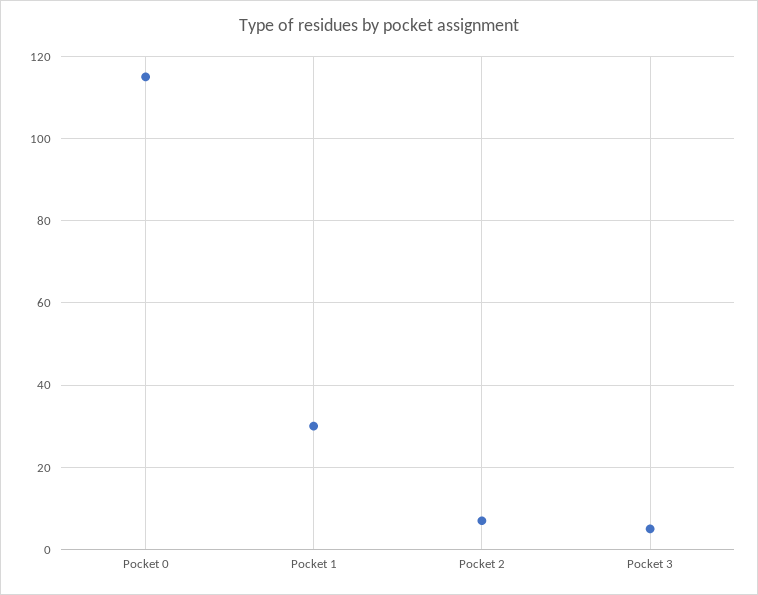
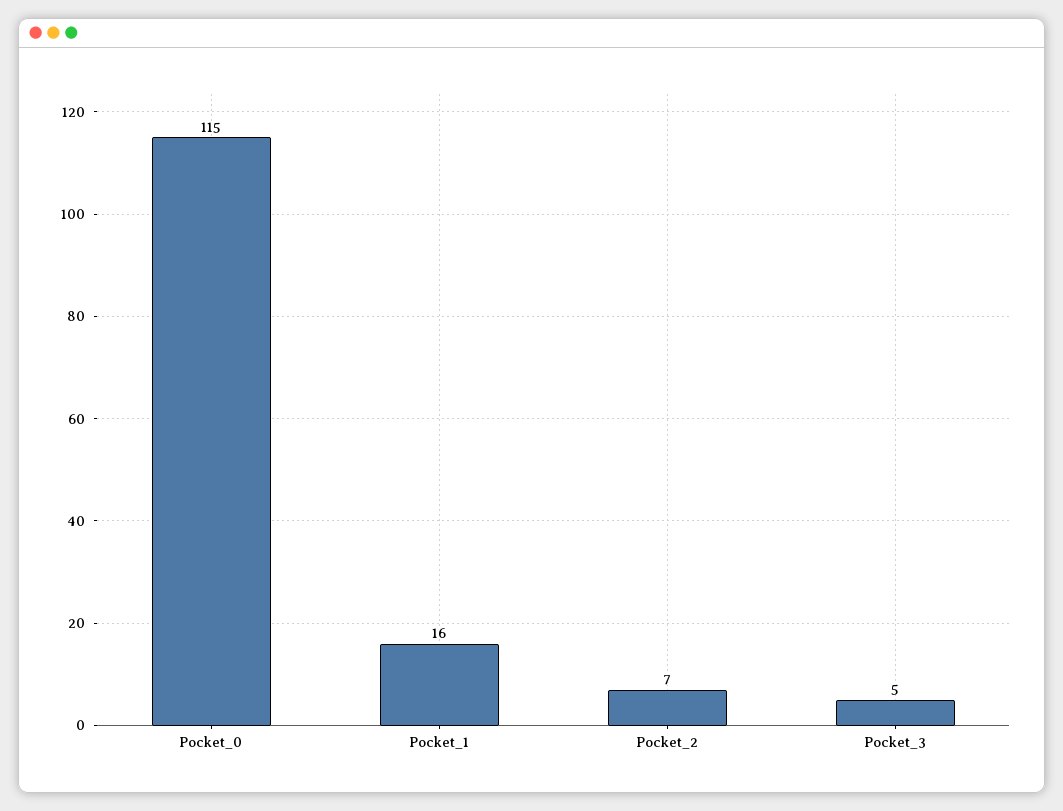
  {
    "Pocket 0": 115,
-   "Pocket 1": 30,
+   "Pocket 1": 16,
    "Pocket 2": 7,
    "Pocket 3": 5
  }

